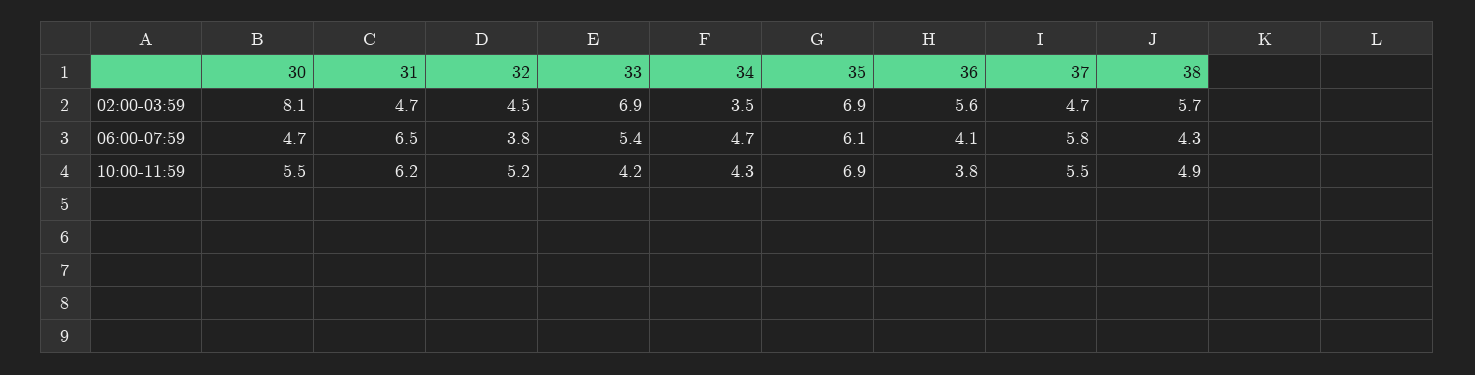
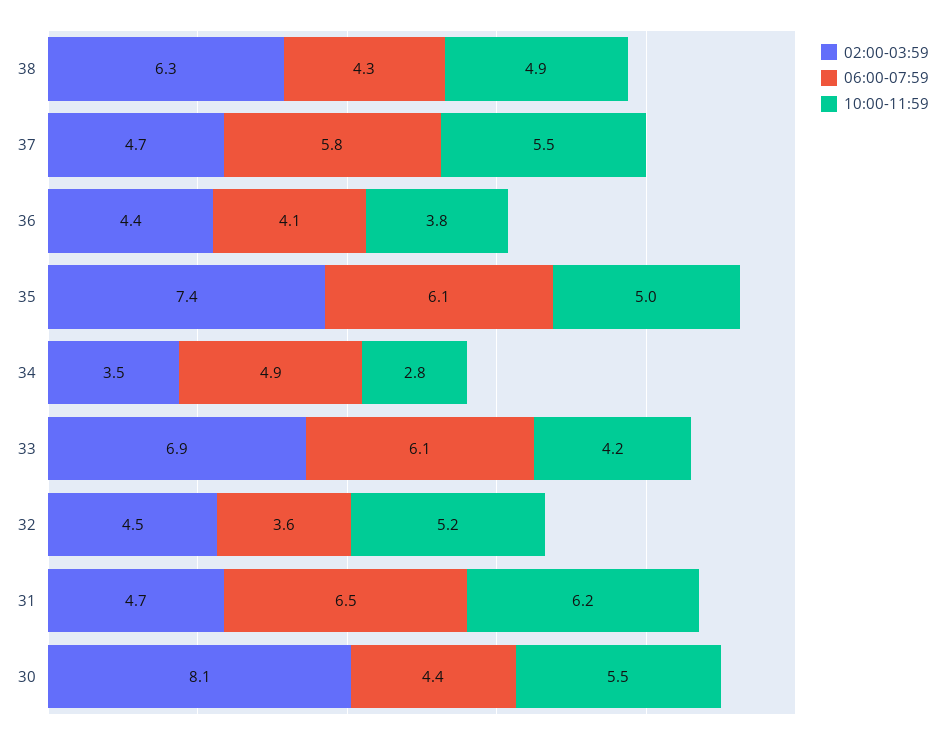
  {
    "02:00-03:59": {
      "30": 8.1,
      "31": 4.7,
      "32": 4.5,
      "33": 6.9,
      "34": 3.5,
-     "35": 6.9,
+     "35": 7.4,
-     "36": 5.6,
+     "36": 4.4,
      "37": 4.7,
-     "38": 5.7
+     "38": 6.3
    },
    "06:00-07:59": {
-     "30": 4.7,
+     "30": 4.4,
      "31": 6.5,
-     "32": 3.8,
+     "32": 3.6,
-     "33": 5.4,
+     "33": 6.1,
-     "34": 4.7,
+     "34": 4.9,
      "35": 6.1,
      "36": 4.1,
      "37": 5.8,
      "38": 4.3
    },
    "10:00-11:59": {
      "30": 5.5,
      "31": 6.2,
      "32": 5.2,
      "33": 4.2,
-     "34": 4.3,
+     "34": 2.8,
-     "35": 6.9,
+     "35": 5,
      "36": 3.8,
      "37": 5.5,
      "38": 4.9
    }
  }

